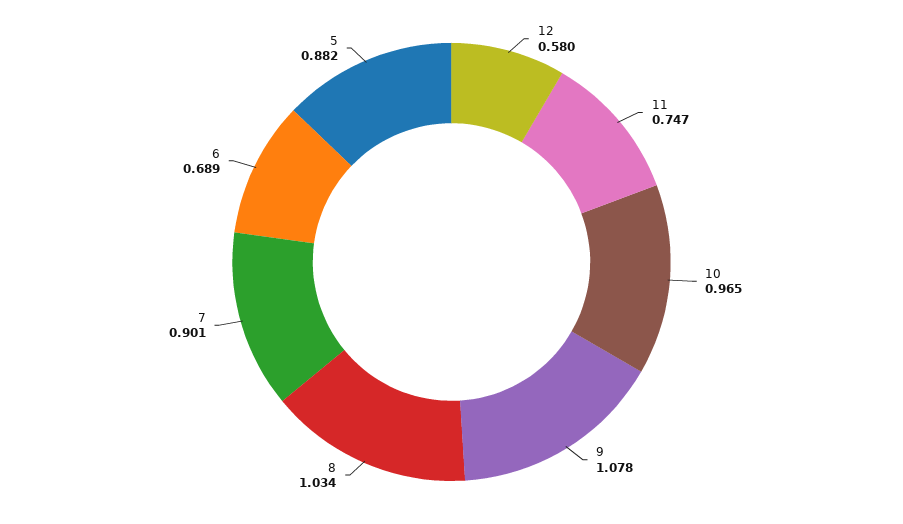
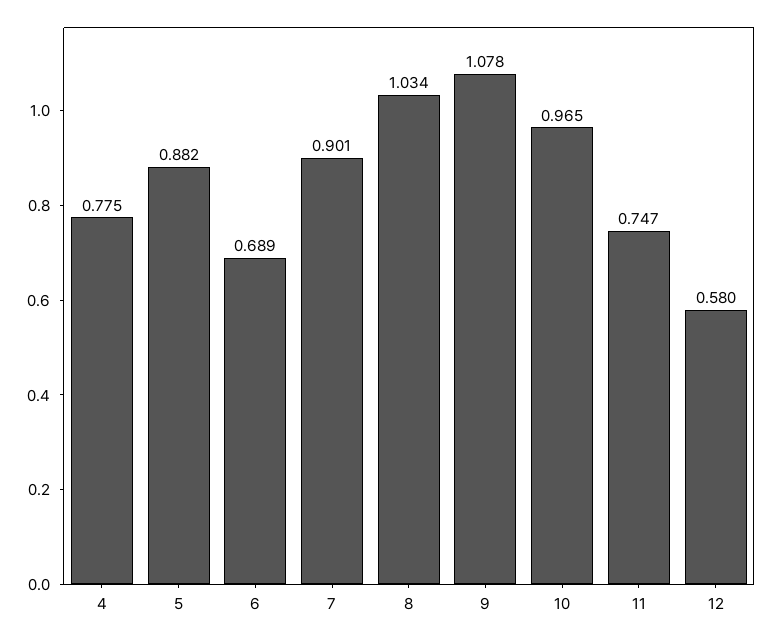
  {
    "12": 0.58,
    "11": 0.747,
    "10": 0.965,
    "9": 1.078,
    "8": 1.034,
    "7": 0.901,
    "6": 0.689,
-   "5": 0.882
+   "5": 0.882,
+   "4": 0.775
  }

